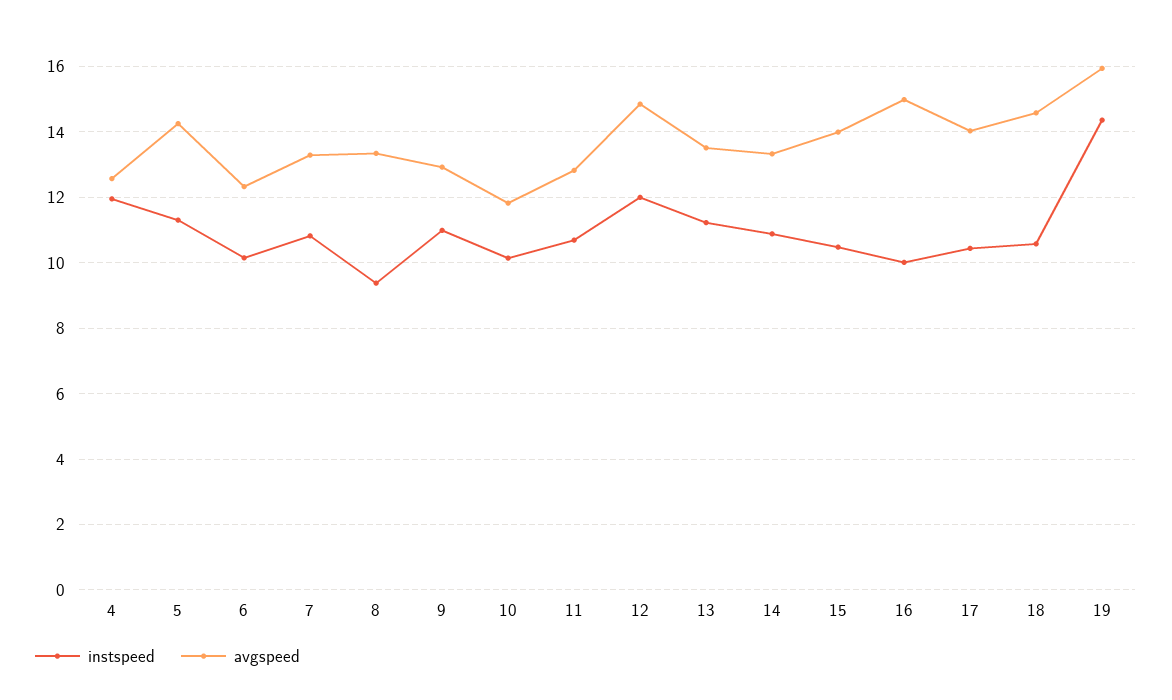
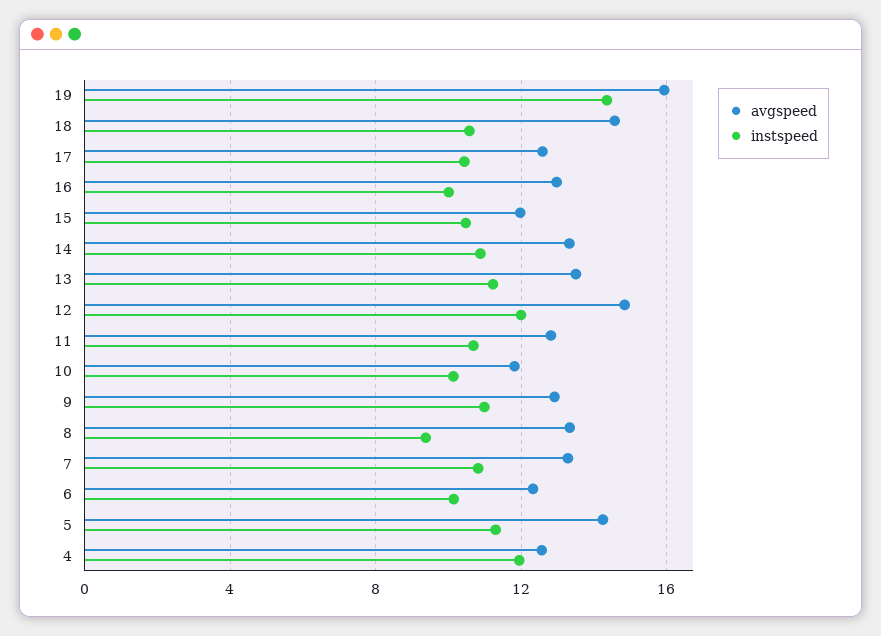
  {
    "instspeed": {
      "4": 12,
      "5": 11.4,
      "6": 10.2,
      "7": 10.8,
      "8": 9.4,
      "9": 11,
      "10": 10.2,
      "11": 10.6,
      "12": 12,
      "13": 11.2,
      "14": 10.8,
      "15": 10.4,
      "16": 10,
      "17": 10.4,
      "18": 10.6,
      "19": 14.4
    },
    "avgspeed": {
      "4": 12.6,
      "5": 14.2,
      "6": 12.4,
      "7": 13.2,
      "8": 13.4,
      "9": 13,
      "10": 11.8,
      "11": 12.8,
      "12": 14.8,
      "13": 13.6,
      "14": 13.4,
-     "15": 14,
+     "15": 12,
-     "16": 15,
+     "16": 13,
-     "17": 14,
+     "17": 12.5,
      "18": 14.6,
      "19": 16
    }
  }

